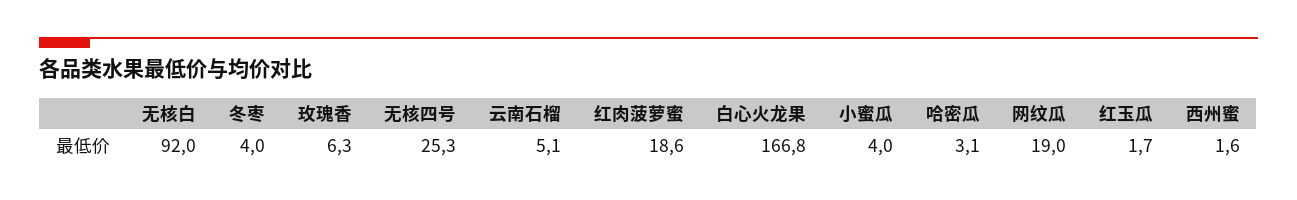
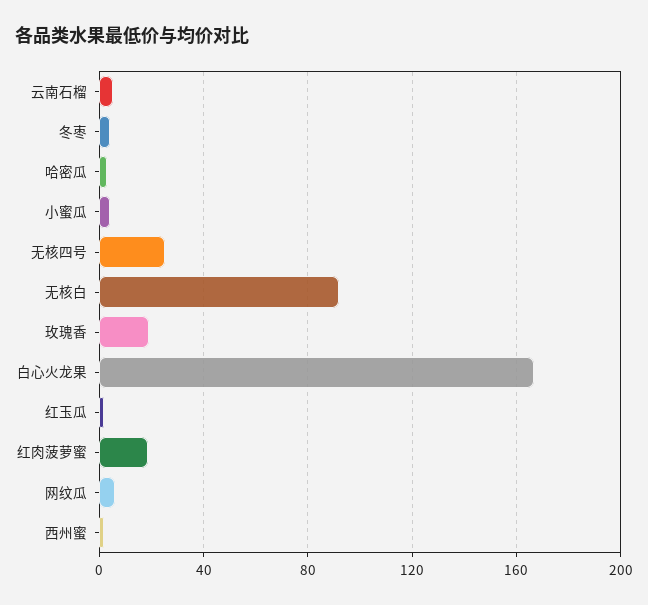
  {
    "无核白": 92,
    "冬枣": 4,
-   "玫瑰香": 6.3,
+   "玫瑰香": 20,
    "无核四号": 25.3,
    "云南石榴": 5.1,
    "红肉菠萝蜜": 18.6,
    "白心火龙果": 166.8,
    "小蜜瓜": 4,
    "哈密瓜": 3.1,
-   "网纹瓜": 19,
+   "网纹瓜": 5,
    "红玉瓜": 1.7,
    "西州蜜": 1.6
  }

